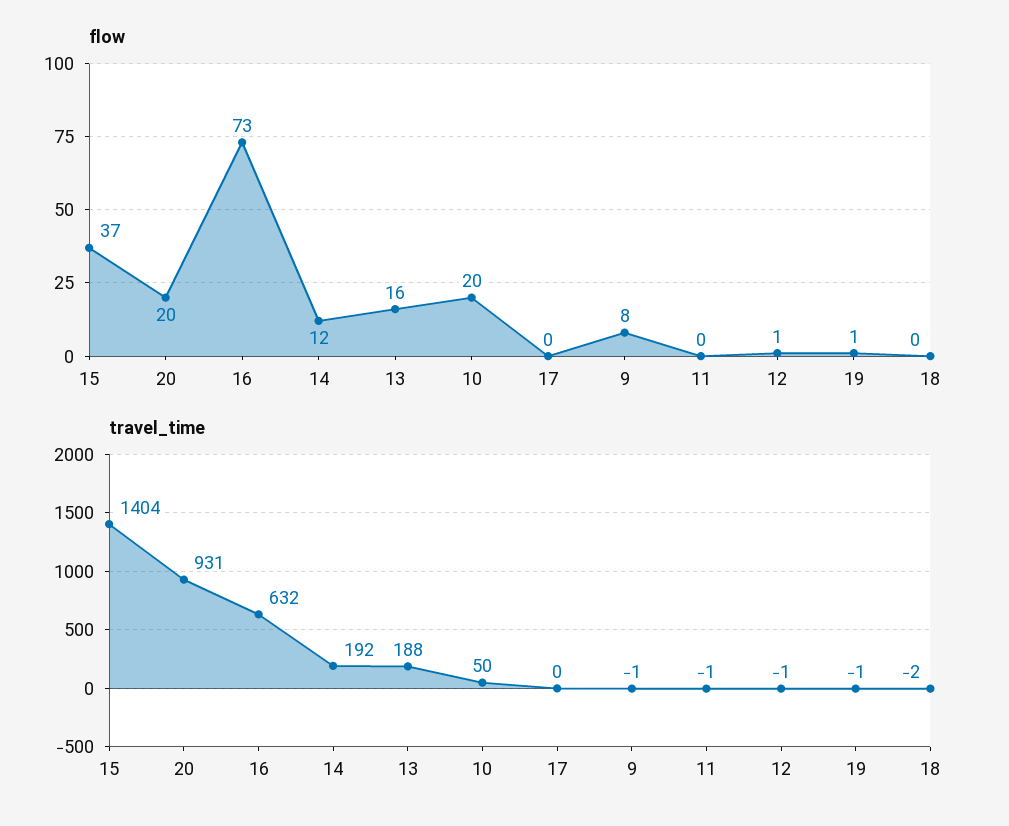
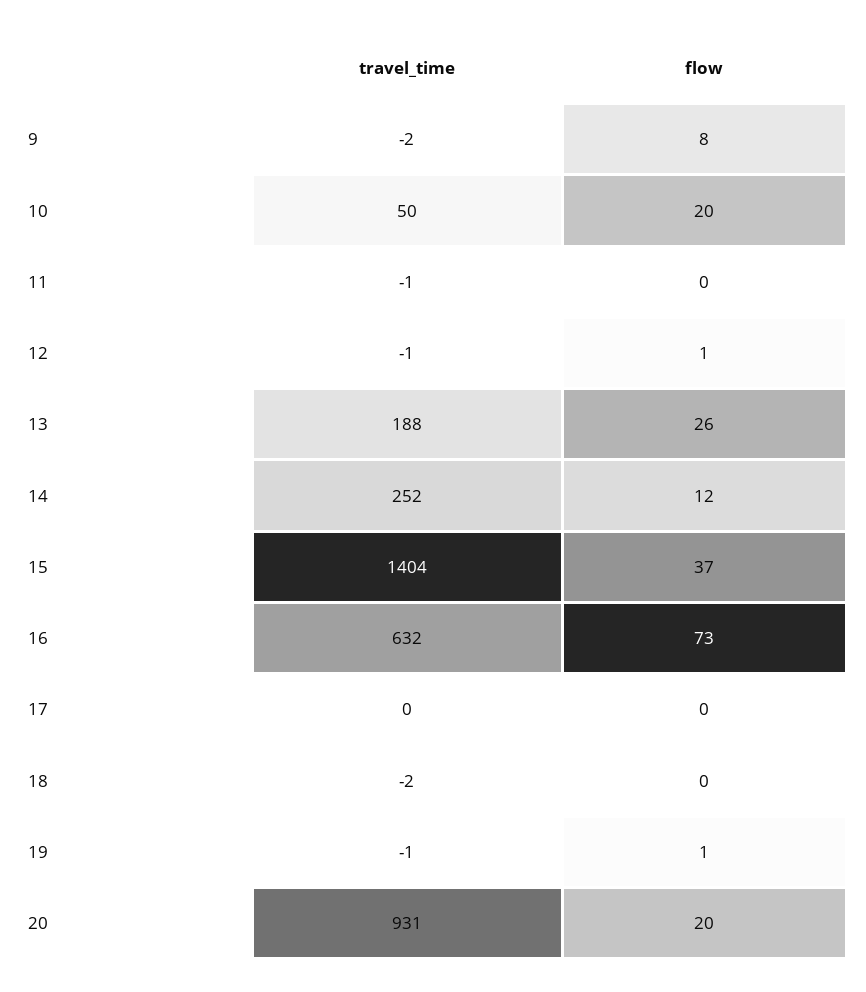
  {
    "flow": {
      "15": 37,
      "20": 20,
      "16": 73,
      "14": 12,
-     "13": 16,
+     "13": 26,
      "10": 20,
      "17": 0,
      "9": 8,
      "11": 0,
      "12": 1,
      "19": 1,
      "18": 0
    },
    "travel_time": {
      "15": 1404,
      "20": 931,
      "16": 632,
-     "14": 192,
+     "14": 252,
      "13": 188,
      "10": 50,
      "17": 0,
-     "9": -1,
+     "9": -2,
      "11": -1,
      "12": -1,
      "19": -1,
      "18": -2
    }
  }

